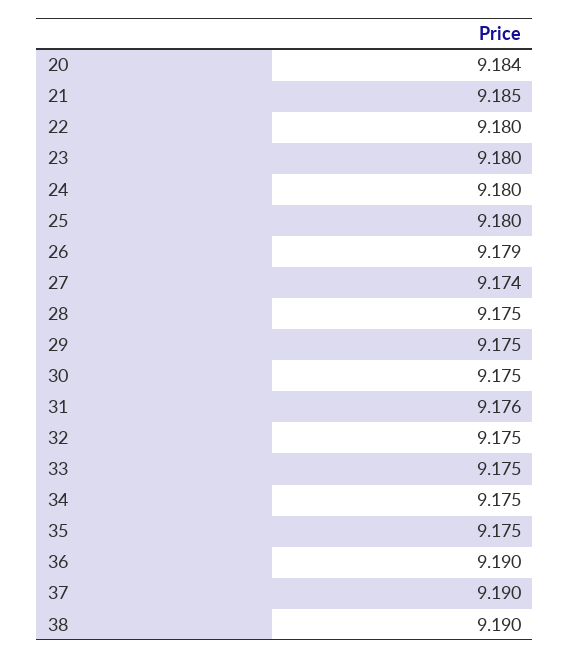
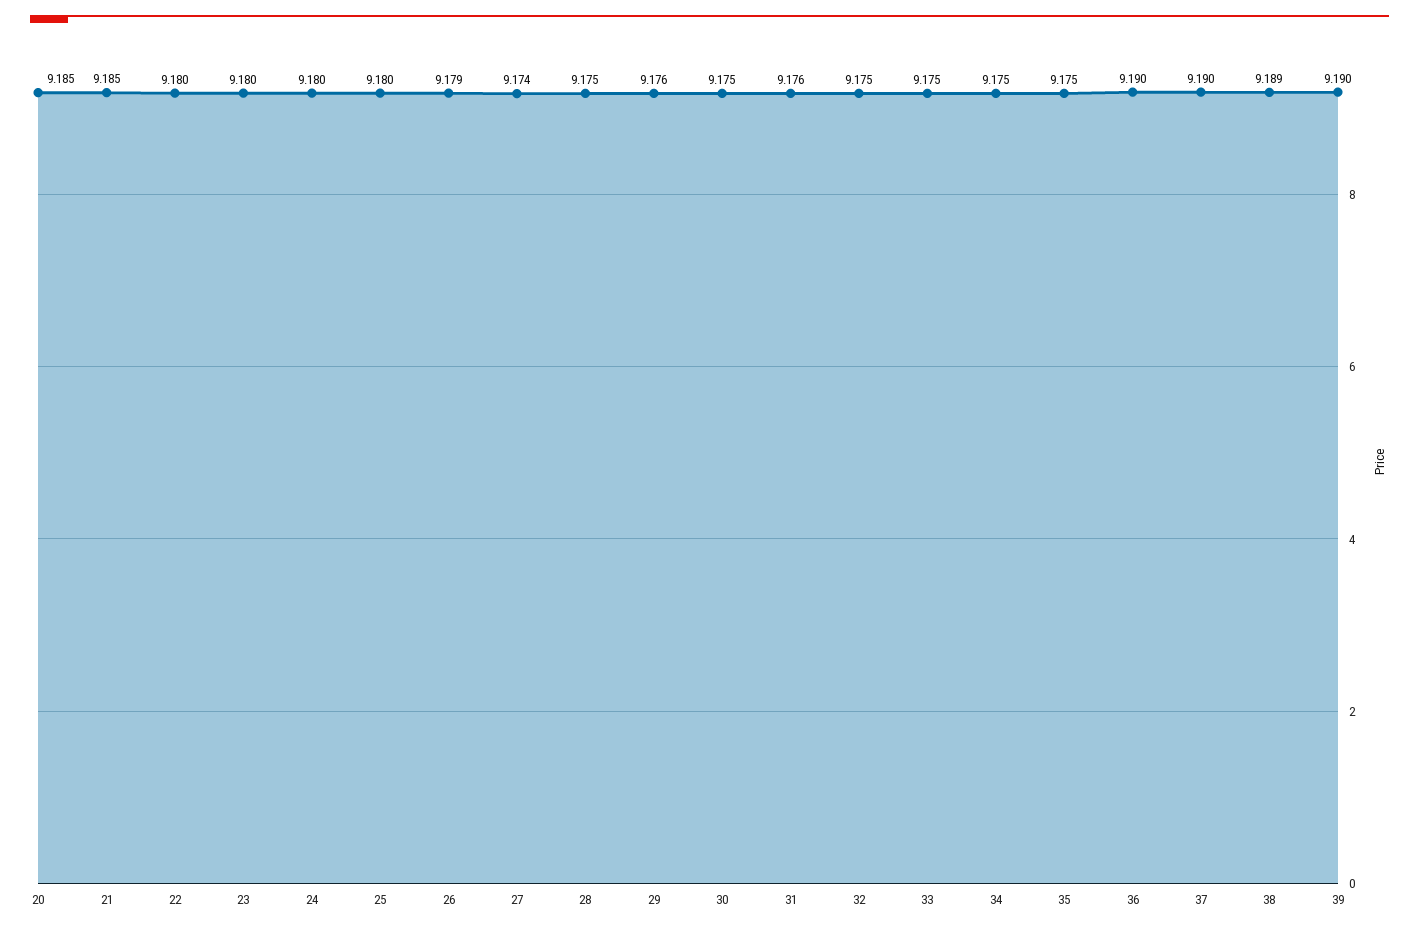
  {
-   "20": 9.184,
+   "20": 9.185,
    "21": 9.185,
    "22": 9.18,
    "23": 9.18,
    "24": 9.18,
    "25": 9.18,
    "26": 9.179,
    "27": 9.174,
    "28": 9.175,
-   "29": 9.175,
+   "29": 9.176,
    "30": 9.175,
    "31": 9.176,
    "32": 9.175,
    "33": 9.175,
    "34": 9.175,
    "35": 9.175,
    "36": 9.19,
    "37": 9.19,
-   "38": 9.19
+   "38": 9.189,
+   "39": 9.19
  }

